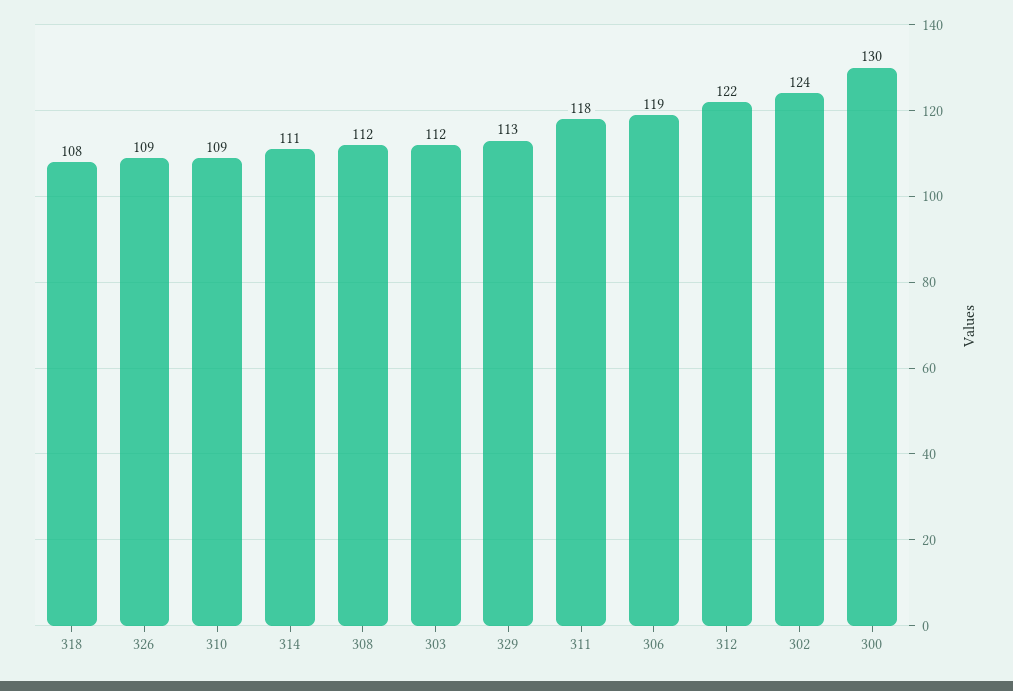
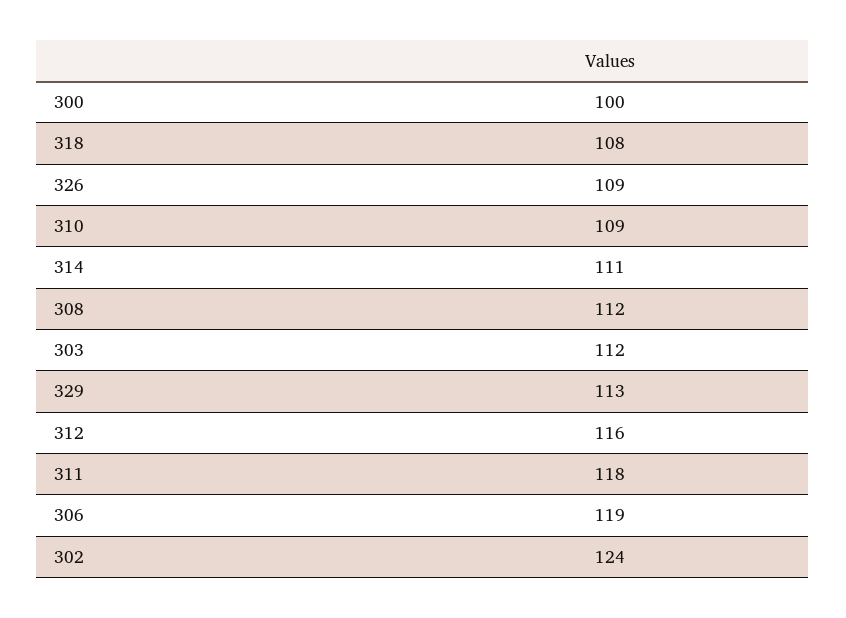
  {
    "318": 108,
    "326": 109,
    "310": 109,
    "314": 111,
    "308": 112,
    "303": 112,
    "329": 113,
    "311": 118,
    "306": 119,
-   "312": 122,
+   "312": 116,
    "302": 124,
-   "300": 130
+   "300": 100
  }

